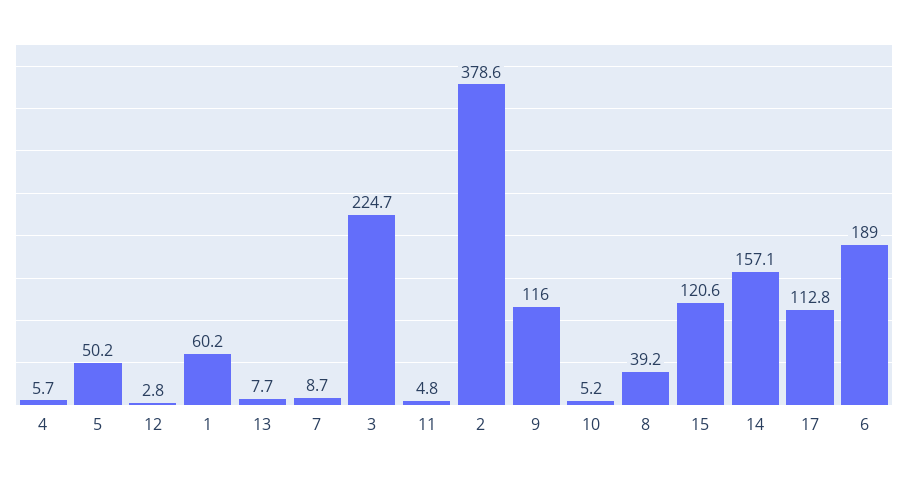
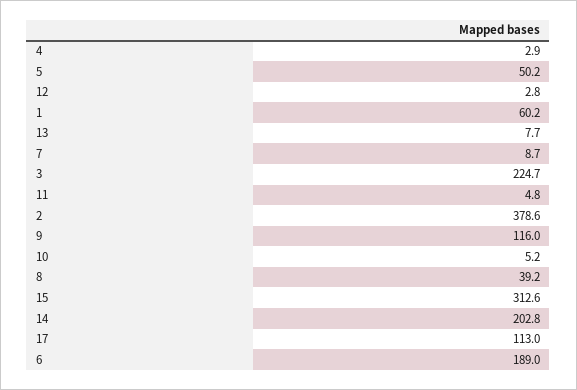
  {
-   "4": 5.7,
+   "4": 2.9,
    "5": 50.2,
    "12": 2.8,
    "1": 60.2,
    "13": 7.7,
    "7": 8.7,
    "3": 224.7,
    "11": 4.8,
    "2": 378.6,
    "9": 116,
    "10": 5.2,
    "8": 39.2,
-   "15": 120.6,
+   "15": 312.6,
-   "14": 157.1,
+   "14": 202.8,
-   "17": 112.8,
+   "17": 113,
    "6": 189
  }

